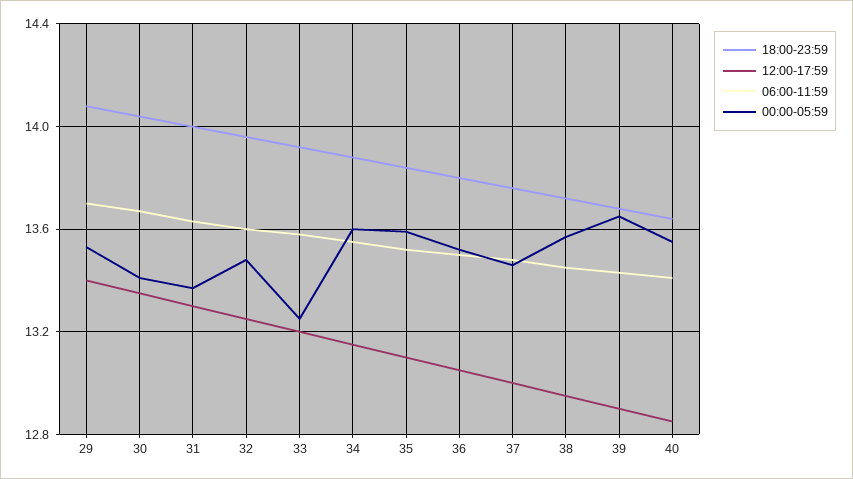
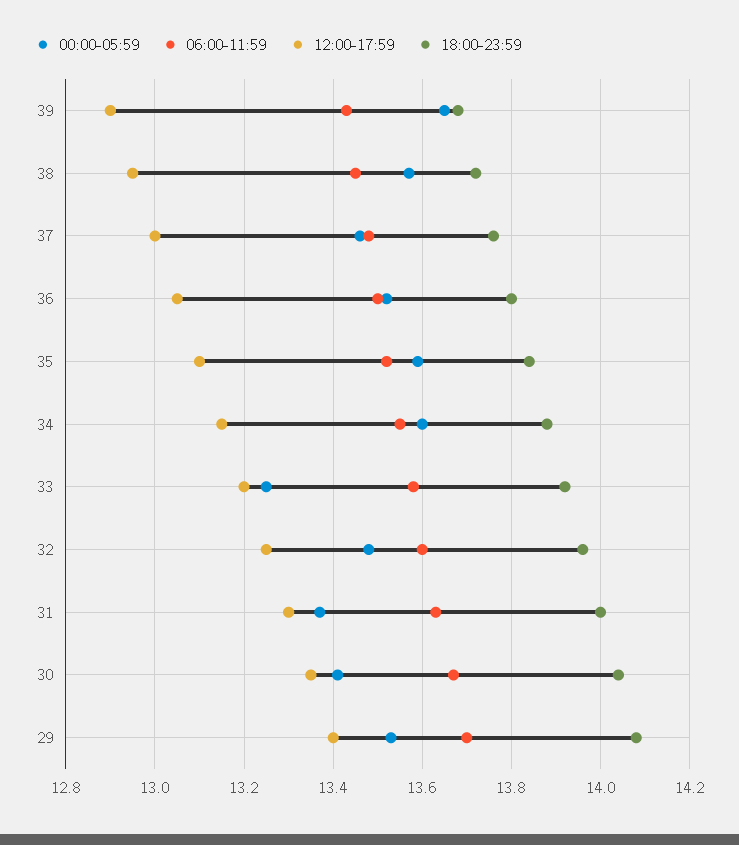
  {
    "18:00-23:59": {
      "29": 14.1,
      "30": 14.05,
      "31": 14,
      "32": 13.95,
      "33": 13.9,
      "34": 13.9,
      "35": 13.85,
      "36": 13.8,
      "37": 13.75,
      "38": 13.7,
-     "39": 13.7,
+     "39": 13.7
-     "40": 13.65
    },
    "12:00-17:59": {
      "29": 13.4,
      "30": 13.35,
      "31": 13.3,
      "32": 13.25,
      "33": 13.2,
      "34": 13.15,
      "35": 13.1,
      "36": 13.05,
      "37": 13,
      "38": 12.95,
-     "39": 12.9,
+     "39": 12.9
-     "40": 12.85
    },
    "06:00-11:59": {
      "29": 13.7,
      "30": 13.65,
      "31": 13.65,
      "32": 13.6,
      "33": 13.6,
      "34": 13.55,
      "35": 13.5,
      "36": 13.5,
      "37": 13.5,
      "38": 13.45,
-     "39": 13.45,
+     "39": 13.45
-     "40": 13.4
    },
    "00:00-05:59": {
      "29": 13.55,
      "30": 13.4,
      "31": 13.35,
      "32": 13.5,
      "33": 13.25,
      "34": 13.6,
      "35": 13.6,
      "36": 13.5,
      "37": 13.45,
      "38": 13.55,
-     "39": 13.65,
+     "39": 13.65
-     "40": 13.55
    }
  }

